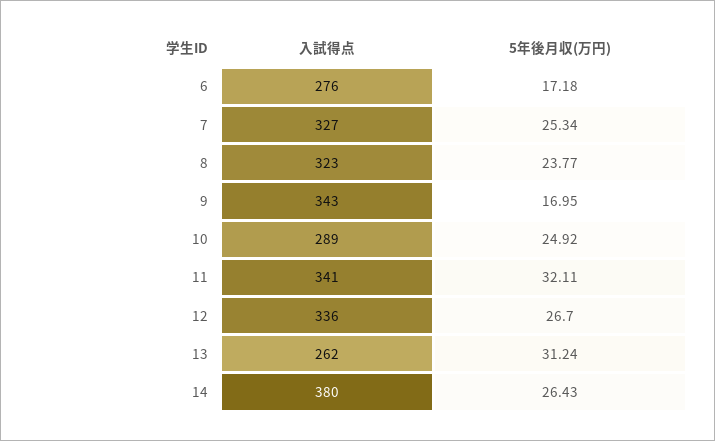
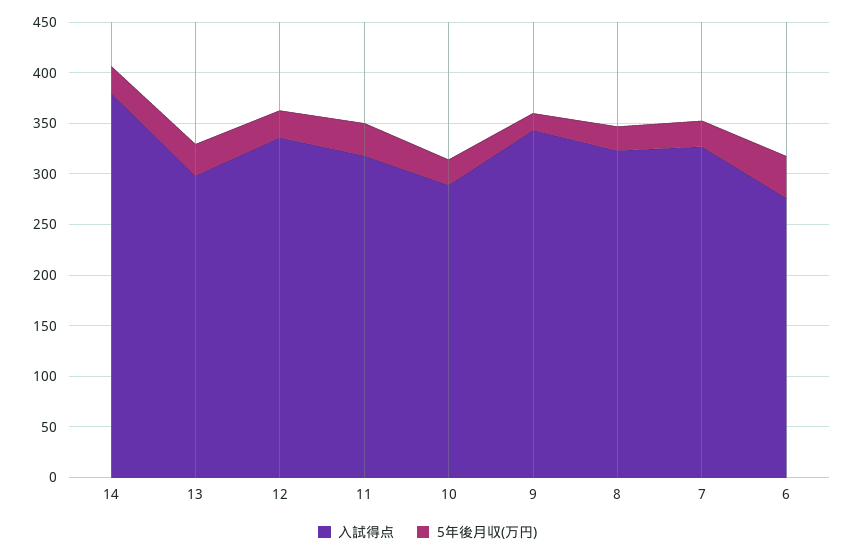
  {
    "入試得点": {
      "6": 276,
      "7": 327,
      "8": 323,
      "9": 343,
      "10": 289,
-     "11": 341,
+     "11": 320,
      "12": 336,
-     "13": 262,
+     "13": 300,
      "14": 380
    },
    "5年後月収(万円)": {
-     "6": 17.18,
+     "6": 40,
      "7": 25.34,
      "8": 23.77,
      "9": 16.95,
      "10": 24.92,
      "11": 32.11,
      "12": 26.7,
      "13": 31.24,
      "14": 26.43
    }
  }

